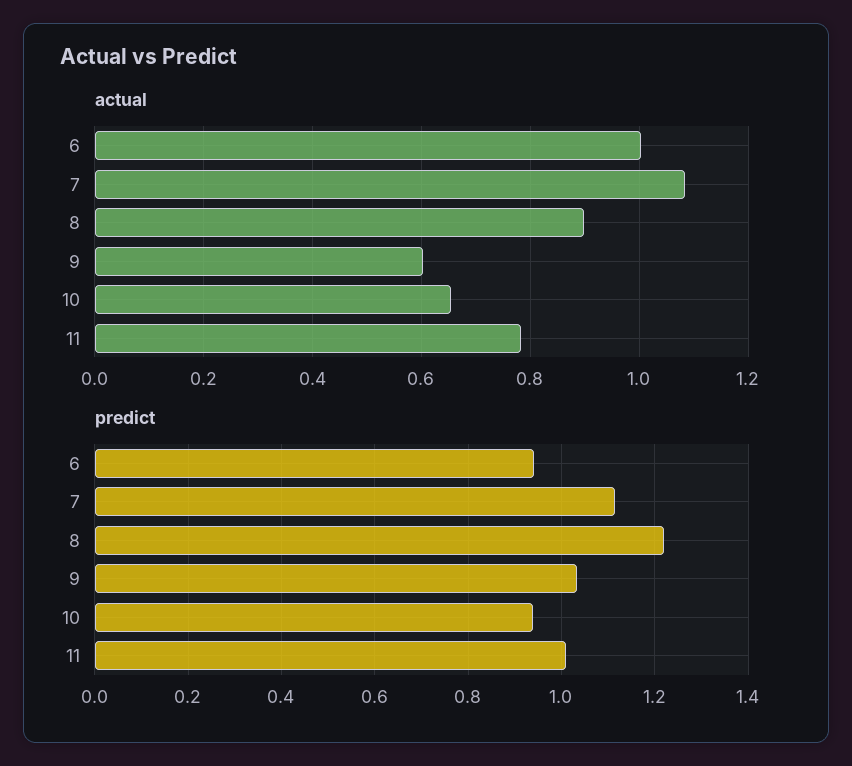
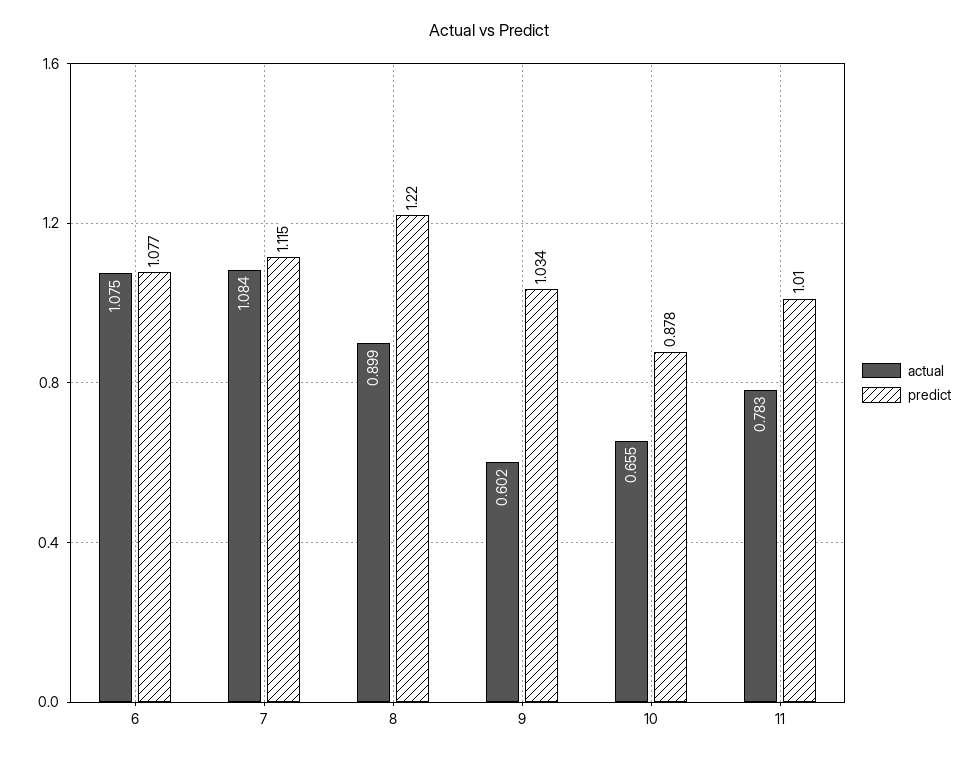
  {
    "actual": {
-     "6": 1,
+     "6": 1.075,
      "7": 1.084,
      "8": 0.899,
      "9": 0.602,
      "10": 0.655,
      "11": 0.783
    },
    "predict": {
-     "6": 0.94,
+     "6": 1.077,
      "7": 1.115,
      "8": 1.22,
      "9": 1.034,
-     "10": 0.94,
+     "10": 0.878,
      "11": 1.01
    }
  }

